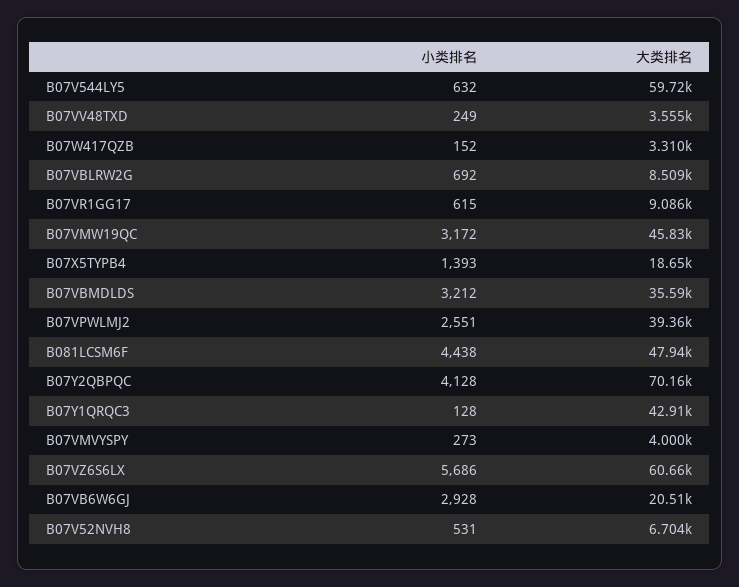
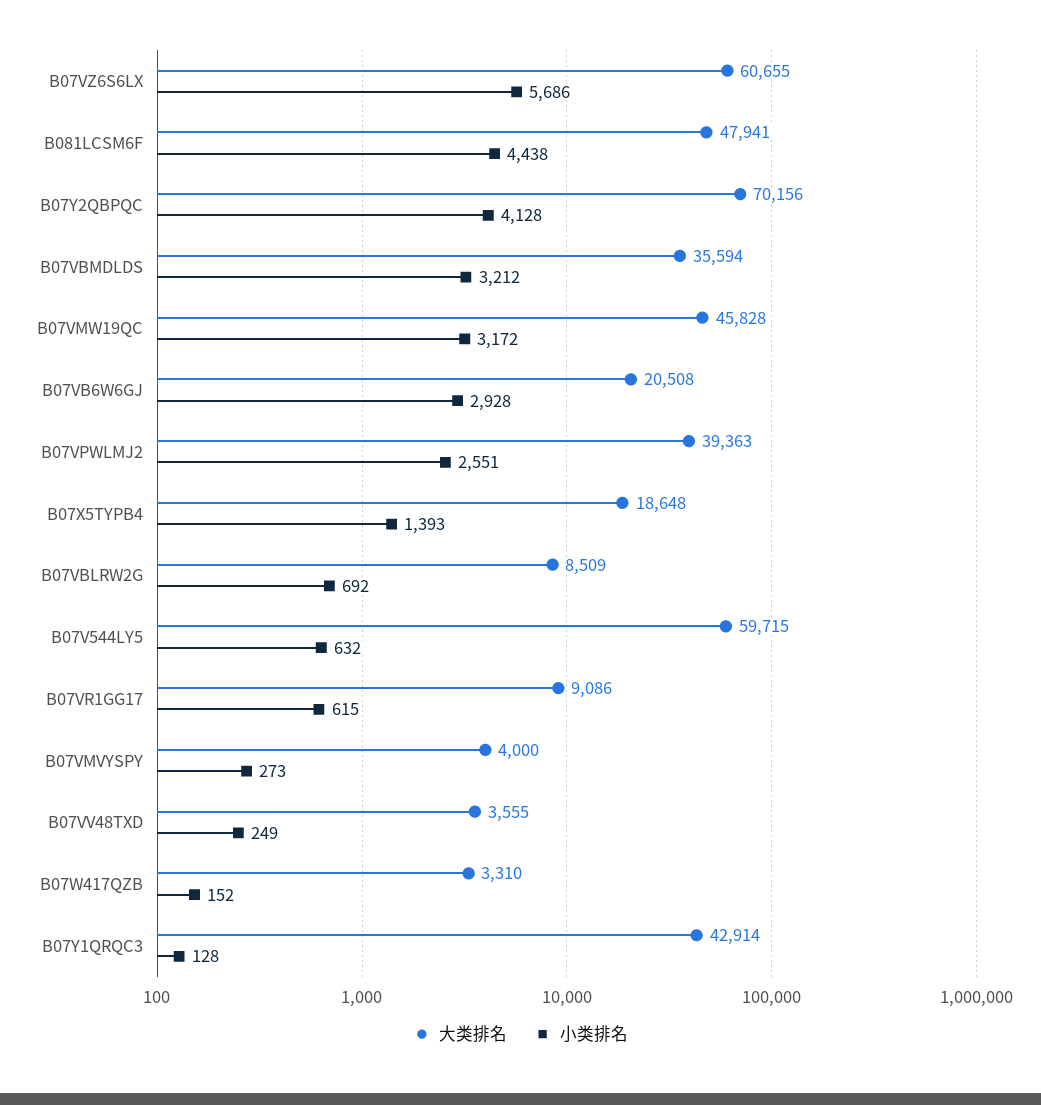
  {
    "小类排名": {
      "B07V544LY5": 632,
      "B07VV48TXD": 249,
      "B07W417QZB": 152,
      "B07VBLRW2G": 692,
      "B07VR1GG17": 615,
      "B07VMW19QC": 3172,
      "B07X5TYPB4": 1393,
      "B07VBMDLDS": 3212,
      "B07VPWLMJ2": 2551,
      "B081LCSM6F": 4438,
      "B07Y2QBPQC": 4128,
      "B07Y1QRQC3": 128,
      "B07VMVYSPY": 273,
      "B07VZ6S6LX": 5686,
-     "B07VB6W6GJ": 2928,
+     "B07VB6W6GJ": 2928
-     "B07V52NVH8": 531
    },
    "大类排名": {
      "B07V544LY5": 59715,
      "B07VV48TXD": 3555,
      "B07W417QZB": 3310,
      "B07VBLRW2G": 8509,
      "B07VR1GG17": 9086,
      "B07VMW19QC": 45828,
      "B07X5TYPB4": 18648,
      "B07VBMDLDS": 35594,
      "B07VPWLMJ2": 39363,
      "B081LCSM6F": 47941,
      "B07Y2QBPQC": 70156,
      "B07Y1QRQC3": 42914,
      "B07VMVYSPY": 4000,
      "B07VZ6S6LX": 60655,
-     "B07VB6W6GJ": 20508,
+     "B07VB6W6GJ": 20508
-     "B07V52NVH8": 6704
    }
  }

